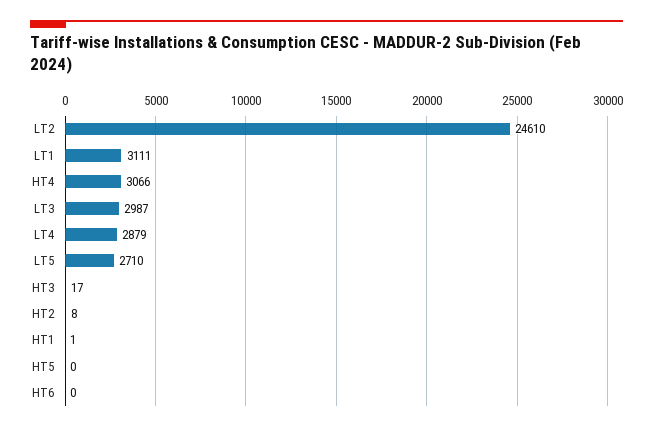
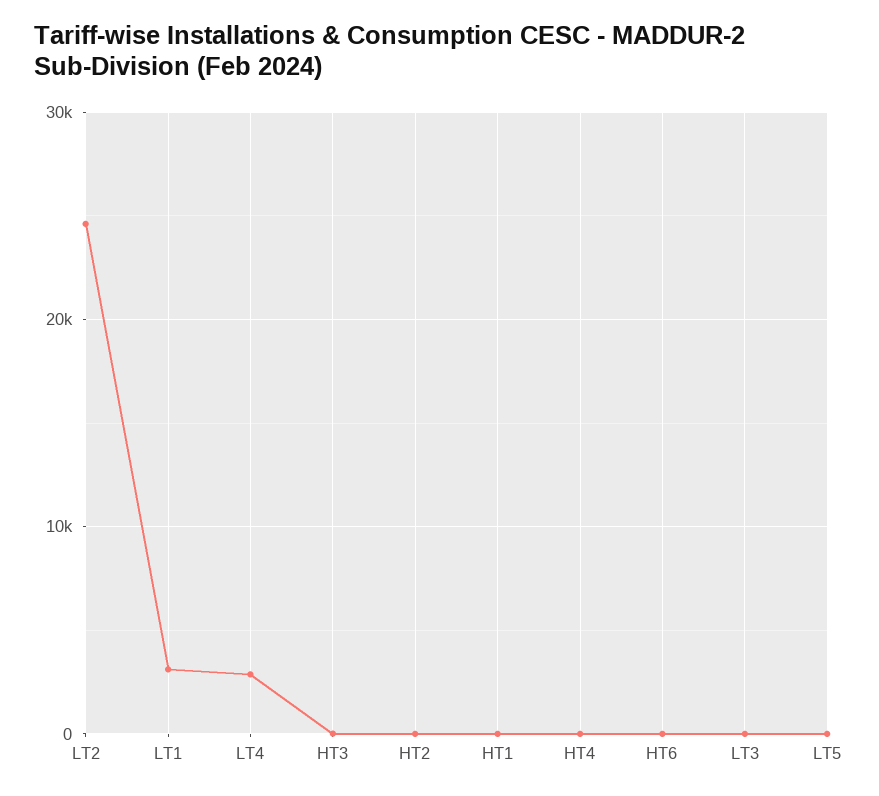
  {
    "LT2": 24610,
    "LT1": 3111,
-   "HT4": 3066,
+   "HT4": 0,
-   "LT3": 2987,
+   "LT3": 0,
    "LT4": 2879,
-   "LT5": 2710,
+   "LT5": 0,
    "HT3": 17,
    "HT2": 8,
    "HT1": 1,
-   "HT5": 0,
    "HT6": 0
  }

